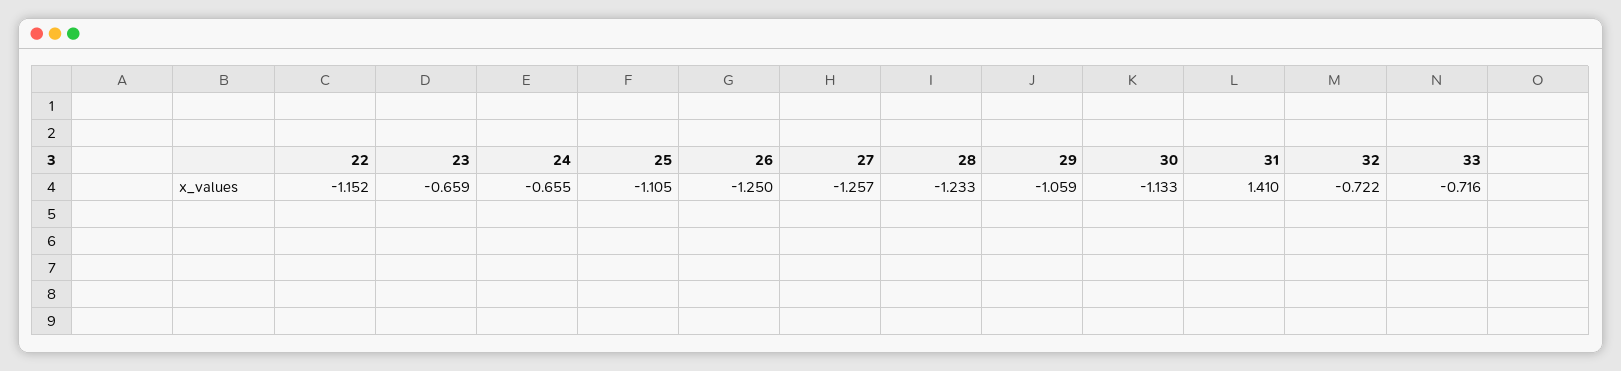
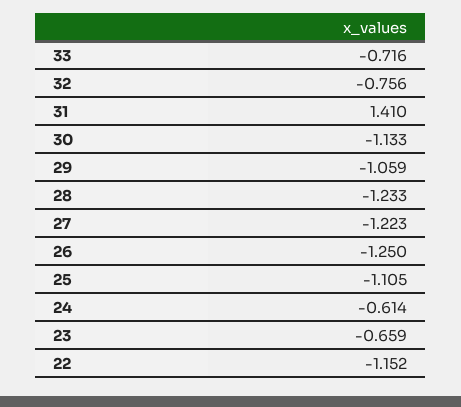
  {
    "22": -1.152,
    "23": -0.659,
-   "24": -0.655,
+   "24": -0.614,
    "25": -1.105,
    "26": -1.25,
-   "27": -1.257,
+   "27": -1.223,
    "28": -1.233,
    "29": -1.059,
    "30": -1.133,
    "31": 1.41,
-   "32": -0.722,
+   "32": -0.756,
    "33": -0.716
  }

